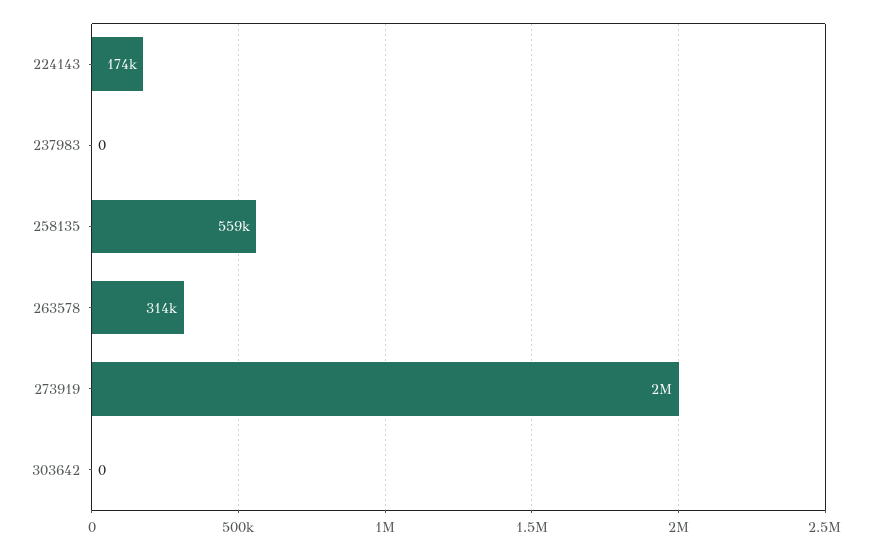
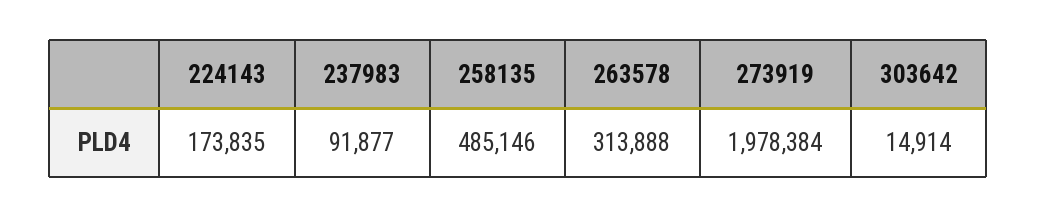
  {
    "224143": 173835,
-   "237983": 0,
+   "237983": 91877,
-   "258135": 559000,
+   "258135": 485146,
    "263578": 313888,
    "273919": 1978384,
-   "303642": 0
+   "303642": 14914
  }

